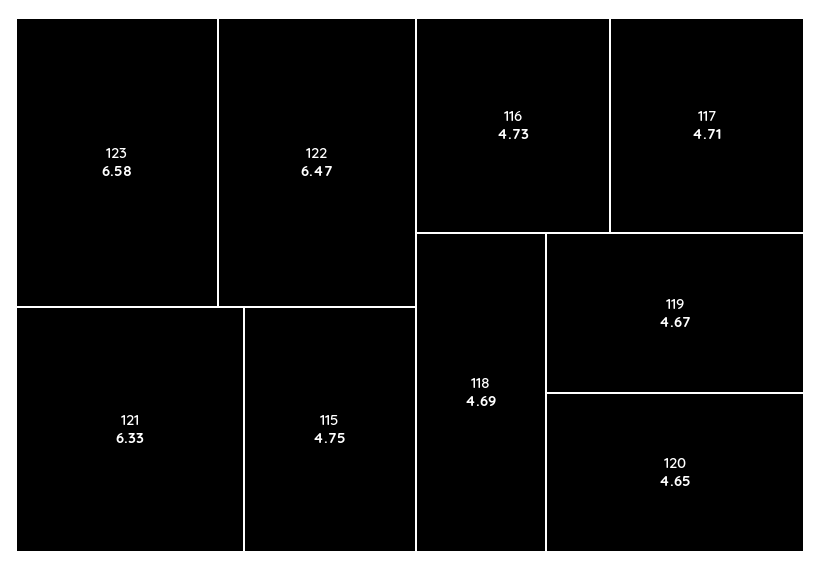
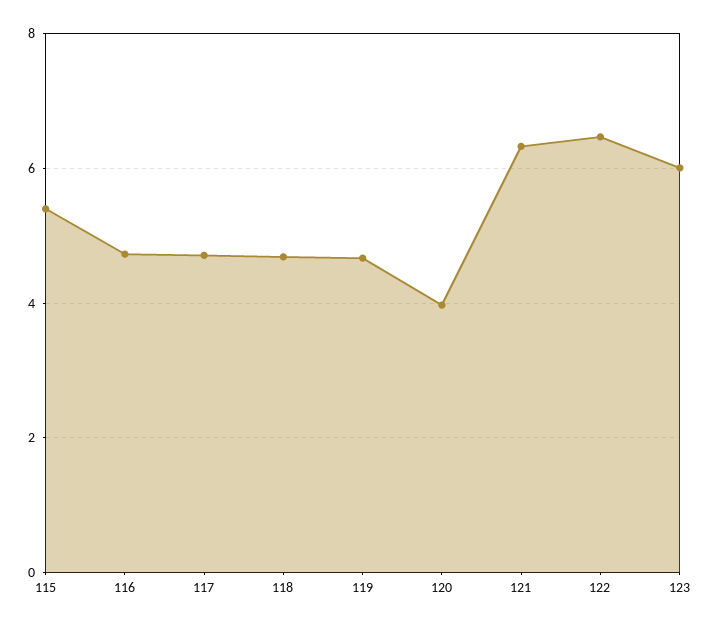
  {
-   "123": 6.58,
+   "123": 6,
    "122": 6.47,
    "121": 6.33,
-   "115": 4.75,
+   "115": 5.4,
    "116": 4.73,
    "117": 4.71,
    "118": 4.69,
    "119": 4.67,
-   "120": 4.65
+   "120": 4
  }

